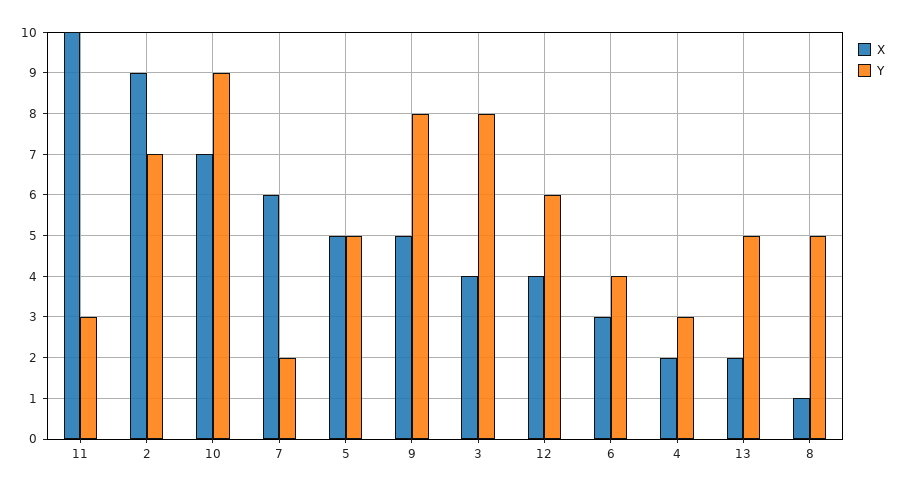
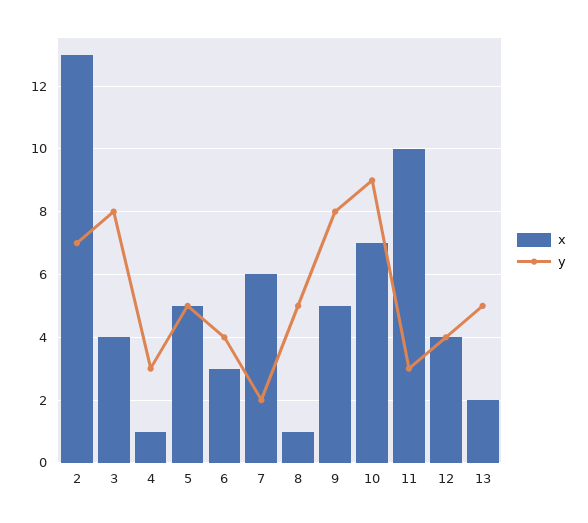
  {
    "X": {
      "11": 10,
-     "2": 9,
+     "2": 13,
      "10": 7,
      "7": 6,
      "5": 5,
      "9": 5,
      "3": 4,
      "12": 4,
      "6": 3,
-     "4": 2,
+     "4": 1,
      "13": 2,
      "8": 1
    },
    "Y": {
      "11": 3,
      "2": 7,
      "10": 9,
      "7": 2,
      "5": 5,
      "9": 8,
      "3": 8,
-     "12": 6,
+     "12": 4,
      "6": 4,
      "4": 3,
      "13": 5,
      "8": 5
    }
  }

